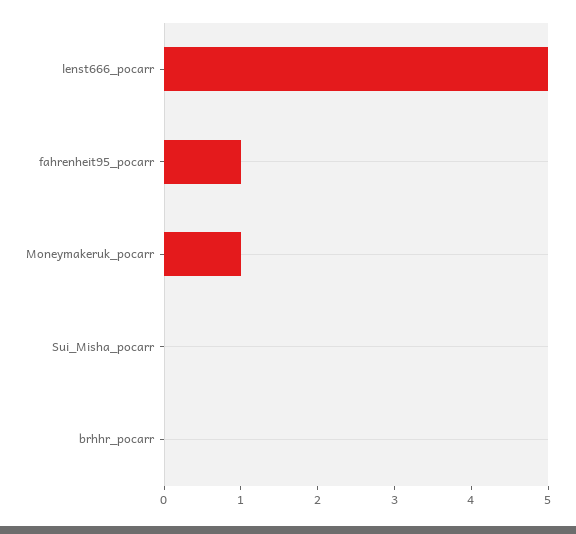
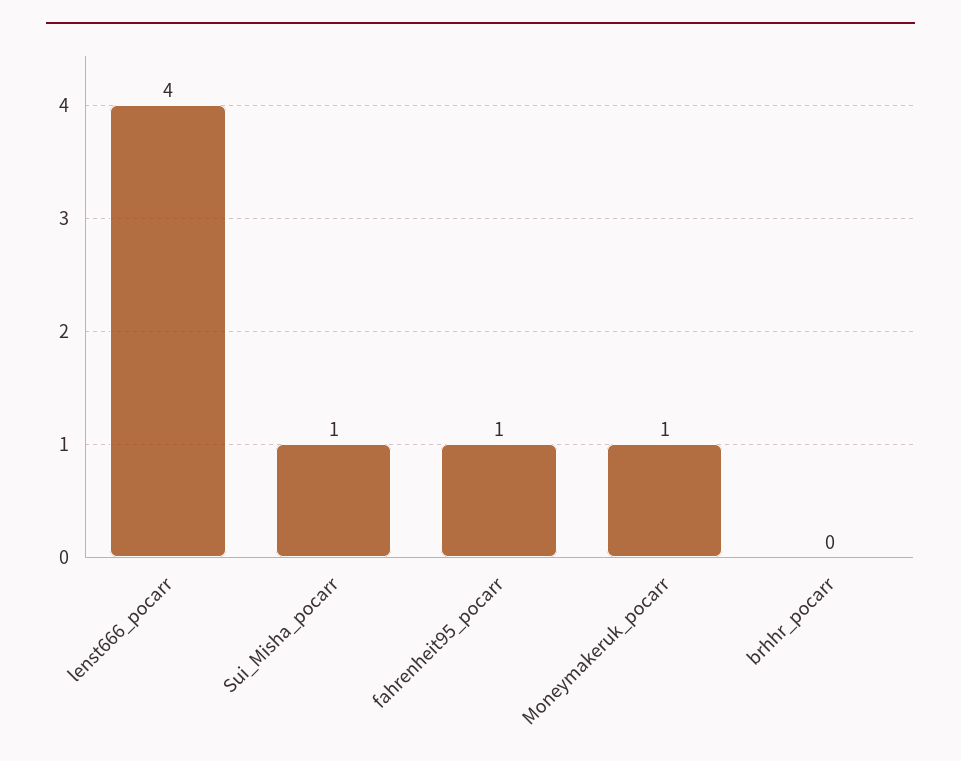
  {
-   "lenst666_pocarr": 5,
+   "lenst666_pocarr": 4,
    "fahrenheit95_pocarr": 1,
    "Moneymakeruk_pocarr": 1,
-   "Sui_Misha_pocarr": 0,
+   "Sui_Misha_pocarr": 1,
    "brhhr_pocarr": 0
  }

